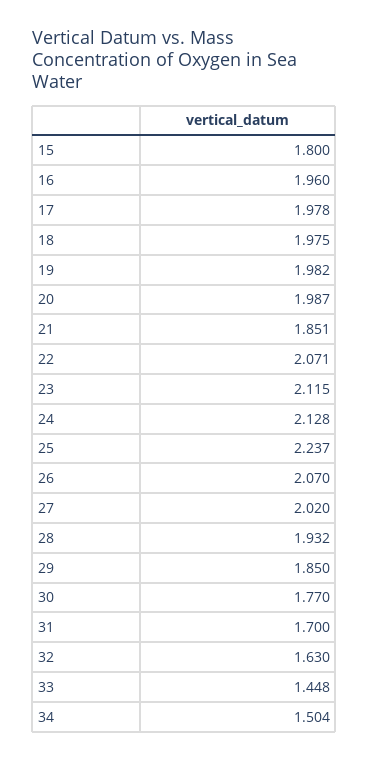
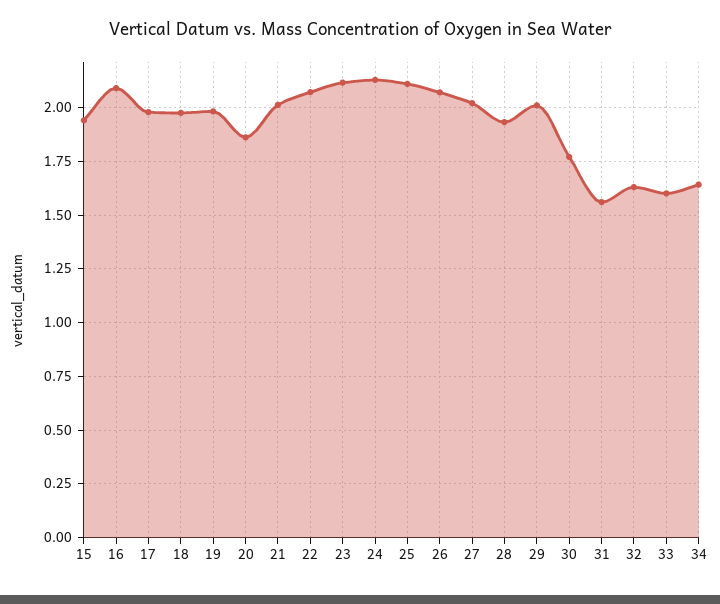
  {
-   "15": 1.8,
+   "15": 1.95,
-   "16": 1.96,
+   "16": 2.1,
    "17": 1.978,
    "18": 1.975,
    "19": 1.982,
-   "20": 1.987,
+   "20": 1.85,
-   "21": 1.851,
+   "21": 2,
    "22": 2.071,
    "23": 2.115,
    "24": 2.128,
-   "25": 2.237,
+   "25": 2.1,
    "26": 2.07,
    "27": 2.02,
    "28": 1.932,
-   "29": 1.85,
+   "29": 2,
    "30": 1.77,
-   "31": 1.7,
+   "31": 1.55,
    "32": 1.63,
-   "33": 1.448,
+   "33": 1.6,
-   "34": 1.504
+   "34": 1.65
  }

